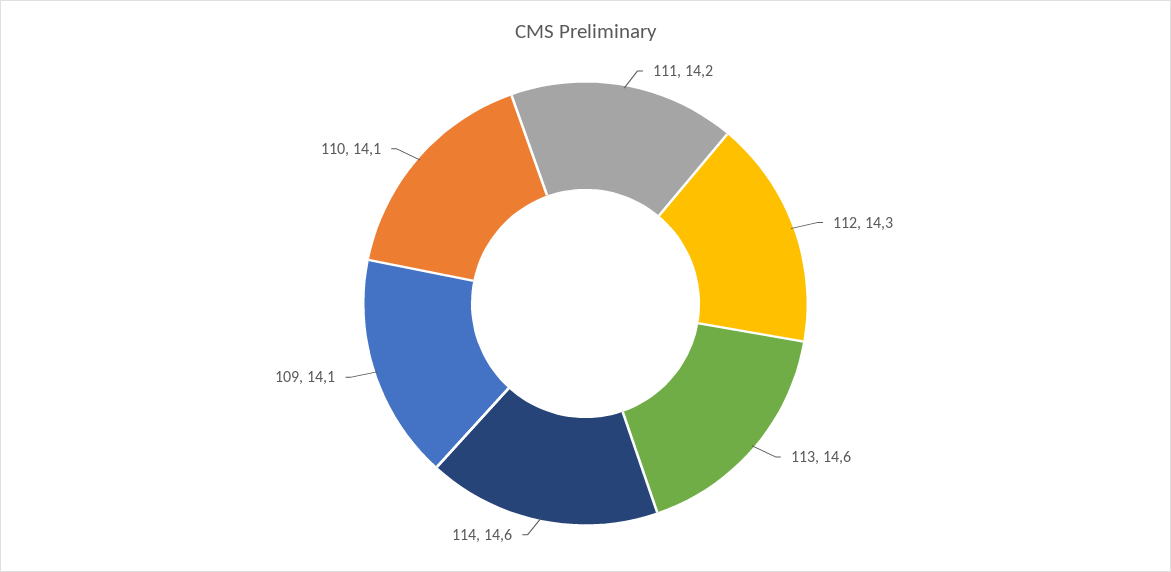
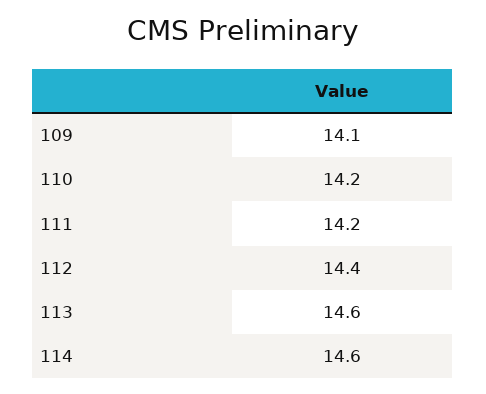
  {
    "111": 14.2,
-   "112": 14.3,
+   "112": 14.4,
    "113": 14.6,
    "114": 14.6,
    "109": 14.1,
-   "110": 14.1
+   "110": 14.2
  }

